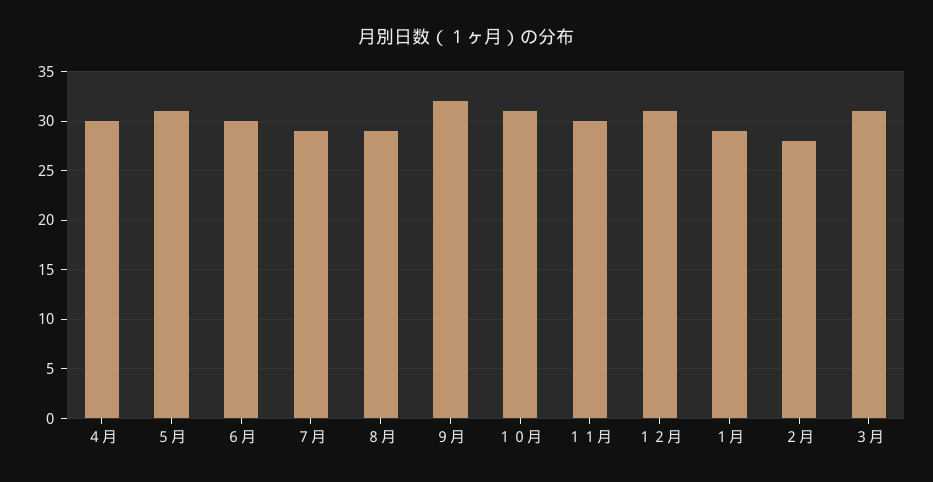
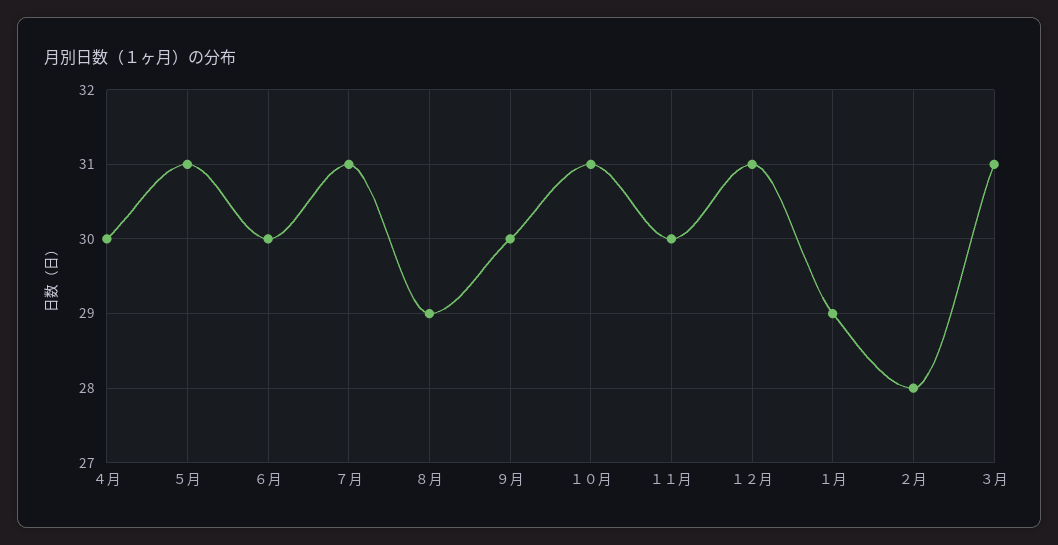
  {
    "４月": 30,
    "５月": 31,
    "６月": 30,
-   "７月": 29,
+   "７月": 31,
    "８月": 29,
-   "９月": 32,
+   "９月": 30,
    "１０月": 31,
    "１１月": 30,
    "１２月": 31,
    "１月": 29,
    "２月": 28,
    "３月": 31
  }

